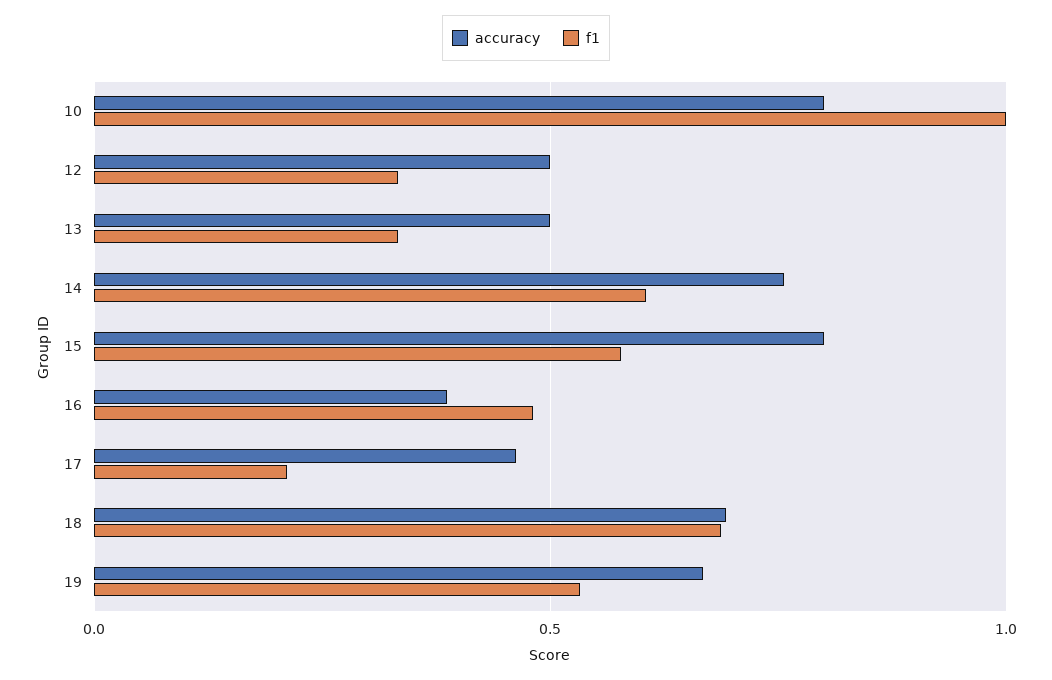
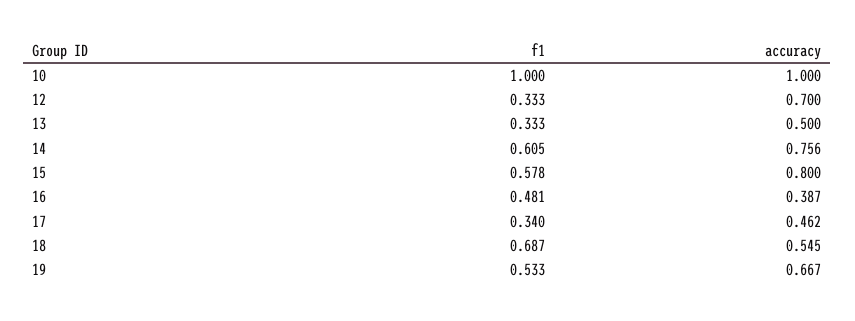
  {
    "accuracy": {
-     "10": 0.8,
+     "10": 1,
-     "12": 0.5,
+     "12": 0.7,
      "13": 0.5,
      "14": 0.756,
      "15": 0.8,
      "16": 0.387,
      "17": 0.462,
-     "18": 0.7,
+     "18": 0.545,
      "19": 0.667
    },
    "f1": {
      "10": 1,
      "12": 0.333,
      "13": 0.333,
      "14": 0.605,
      "15": 0.578,
      "16": 0.481,
-     "17": 0.2,
+     "17": 0.34,
      "18": 0.687,
      "19": 0.533
    }
  }

